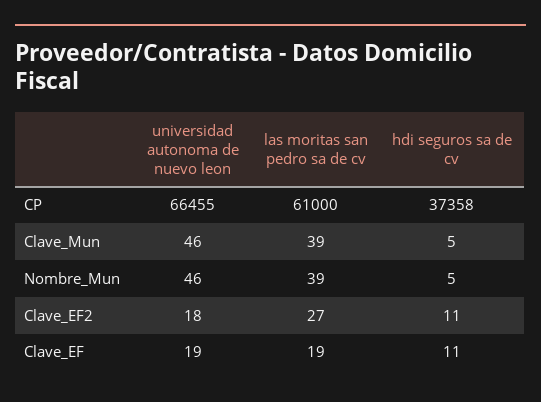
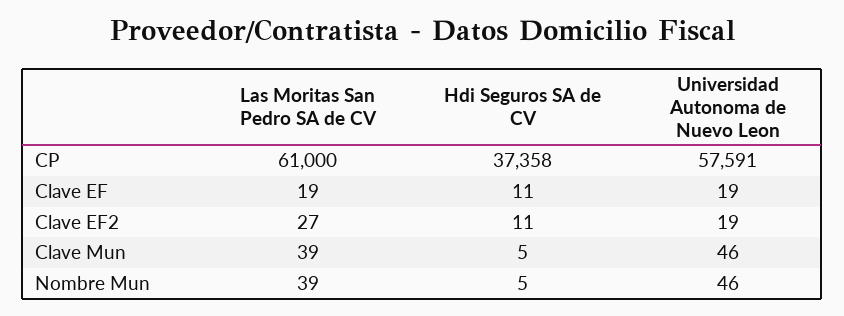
  {
    "universidad autonoma de nuevo leon": {
-     "CP": 66455,
+     "CP": 57591,
      "Clave_Mun": 46,
      "Nombre_Mun": 46,
-     "Clave_EF2": 18,
+     "Clave_EF2": 19,
      "Clave_EF": 19
    },
    "las moritas san pedro sa de cv": {
      "CP": 61000,
      "Clave_Mun": 39,
      "Nombre_Mun": 39,
      "Clave_EF2": 27,
      "Clave_EF": 19
    },
    "hdi seguros sa de cv": {
      "CP": 37358,
      "Clave_Mun": 5,
      "Nombre_Mun": 5,
      "Clave_EF2": 11,
      "Clave_EF": 11
    }
  }

